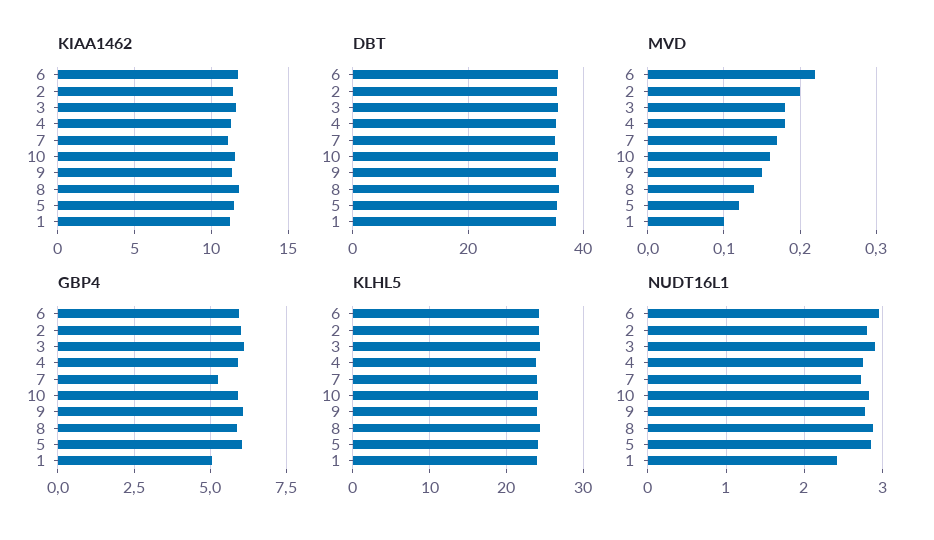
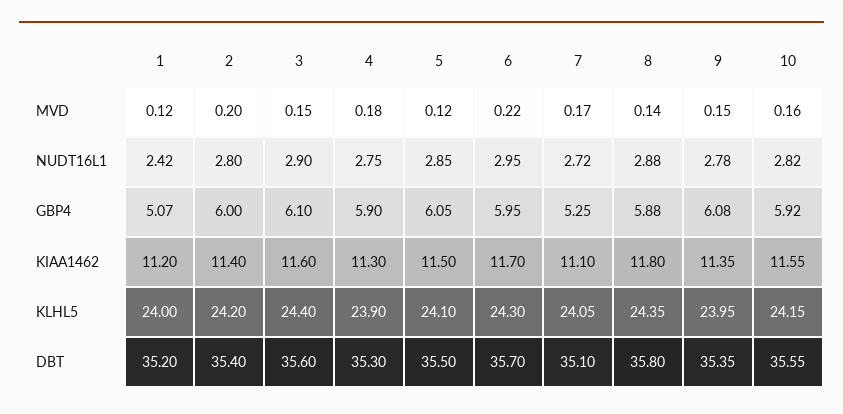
  {
    "KIAA1462": {
      "6": 11.7,
      "2": 11.4,
      "3": 11.6,
      "4": 11.3,
      "7": 11.1,
      "10": 11.55,
      "9": 11.35,
      "8": 11.8,
      "5": 11.5,
      "1": 11.2
    },
    "DBT": {
      "6": 35.7,
      "2": 35.4,
      "3": 35.6,
      "4": 35.3,
      "7": 35.1,
      "10": 35.55,
      "9": 35.35,
      "8": 35.8,
      "5": 35.5,
      "1": 35.2
    },
    "MVD": {
      "6": 0.22,
      "2": 0.2,
-     "3": 0.18,
+     "3": 0.15,
      "4": 0.18,
      "7": 0.17,
      "10": 0.16,
      "9": 0.15,
      "8": 0.14,
      "5": 0.12,
-     "1": 0.1
+     "1": 0.12
    },
    "GBP4": {
      "6": 5.95,
      "2": 6,
      "3": 6.1,
      "4": 5.9,
      "7": 5.25,
      "10": 5.92,
      "9": 6.08,
      "8": 5.88,
      "5": 6.05,
      "1": 5.07
    },
    "KLHL5": {
      "6": 24.3,
      "2": 24.2,
      "3": 24.4,
      "4": 23.9,
      "7": 24.05,
      "10": 24.15,
      "9": 23.95,
      "8": 24.35,
      "5": 24.1,
      "1": 24
    },
    "NUDT16L1": {
      "6": 2.95,
      "2": 2.8,
      "3": 2.9,
      "4": 2.75,
      "7": 2.72,
      "10": 2.82,
      "9": 2.78,
      "8": 2.88,
      "5": 2.85,
      "1": 2.42
    }
  }

